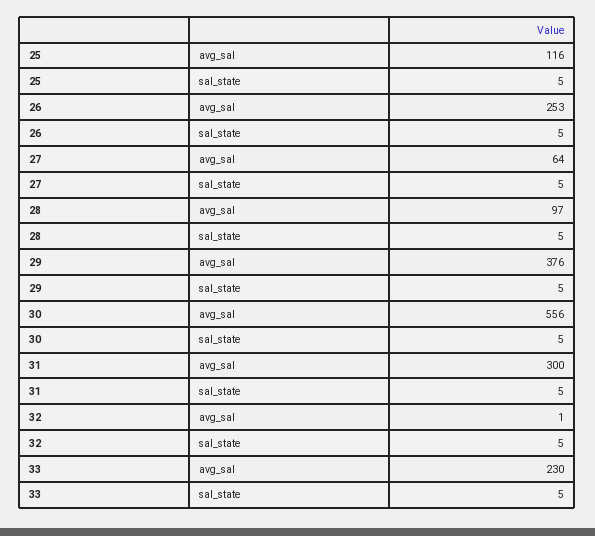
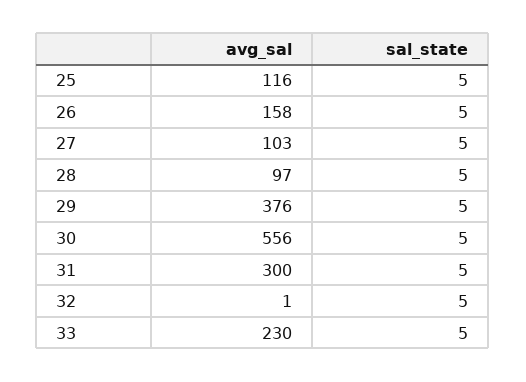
  {
    "25": {
      "avg_sal": 116,
      "sal_state": 5
    },
    "26": {
-     "avg_sal": 253,
+     "avg_sal": 158,
      "sal_state": 5
    },
    "27": {
-     "avg_sal": 64,
+     "avg_sal": 103,
      "sal_state": 5
    },
    "28": {
      "avg_sal": 97,
      "sal_state": 5
    },
    "29": {
      "avg_sal": 376,
      "sal_state": 5
    },
    "30": {
      "avg_sal": 556,
      "sal_state": 5
    },
    "31": {
      "avg_sal": 300,
      "sal_state": 5
    },
    "32": {
      "avg_sal": 1,
      "sal_state": 5
    },
    "33": {
      "avg_sal": 230,
      "sal_state": 5
    }
  }

